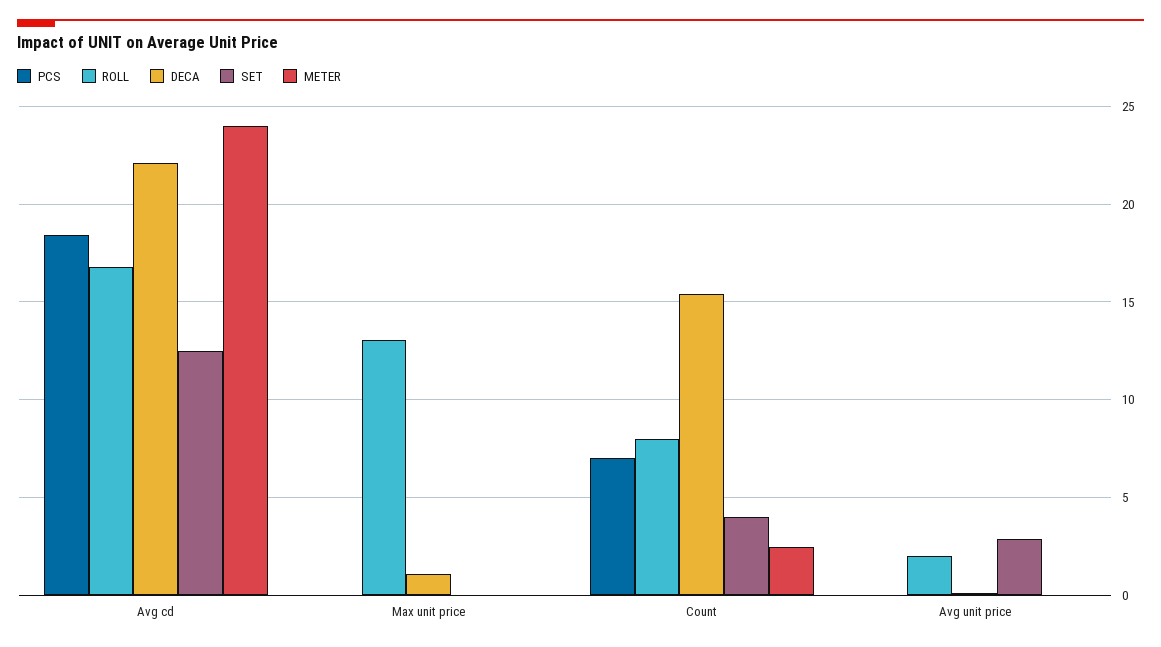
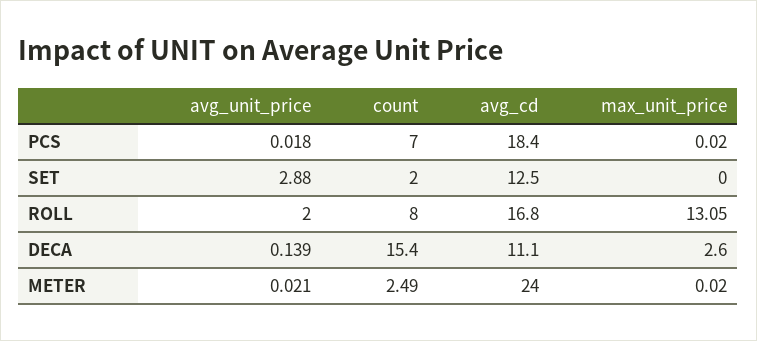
  {
    "PCS": {
      "Avg cd": 18.4,
      "Max unit price": 0.02,
      "Count": 7,
      "Avg unit price": 0.018
    },
    "ROLL": {
      "Avg cd": 16.8,
      "Max unit price": 13.05,
      "Count": 8,
      "Avg unit price": 2
    },
    "DECA": {
-     "Avg cd": 22,
+     "Avg cd": 11.1,
-     "Max unit price": 1,
+     "Max unit price": 2.6,
      "Count": 15.4,
      "Avg unit price": 0.139
    },
    "SET": {
      "Avg cd": 12.5,
      "Max unit price": 0,
-     "Count": 4,
+     "Count": 2,
      "Avg unit price": 2.88
    },
    "METER": {
      "Avg cd": 24,
      "Max unit price": 0.02,
      "Count": 2.49,
      "Avg unit price": 0.021
    }
  }

